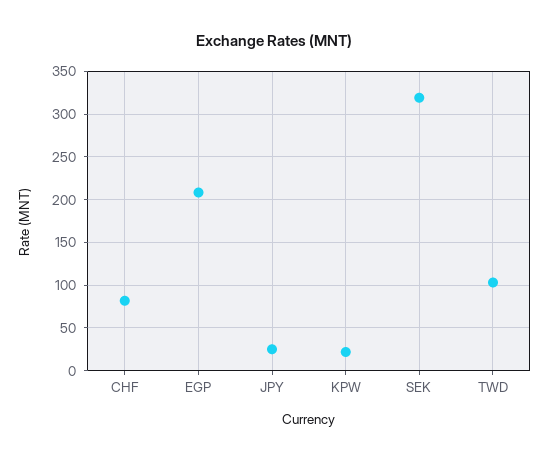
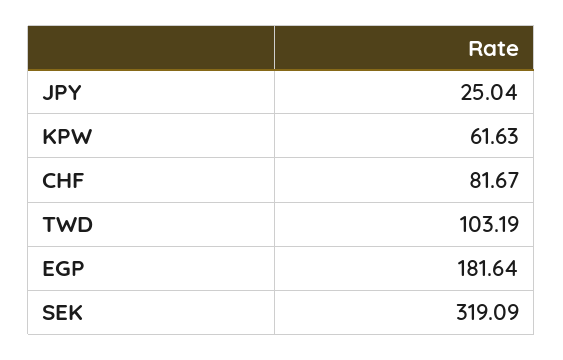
  {
    "CHF": 81.67,
-   "EGP": 210,
+   "EGP": 181.64,
    "JPY": 25.04,
-   "KPW": 20,
+   "KPW": 61.63,
    "SEK": 319.09,
    "TWD": 103.19
  }

